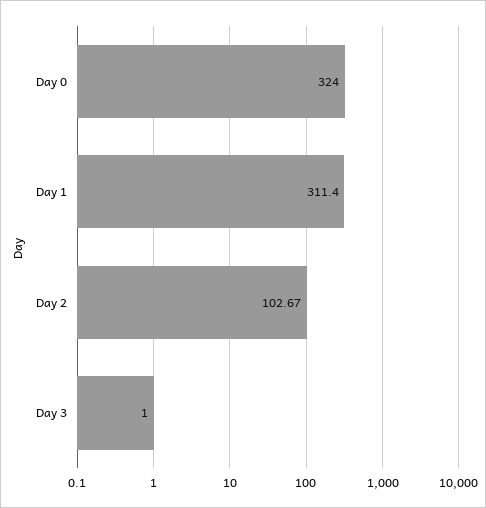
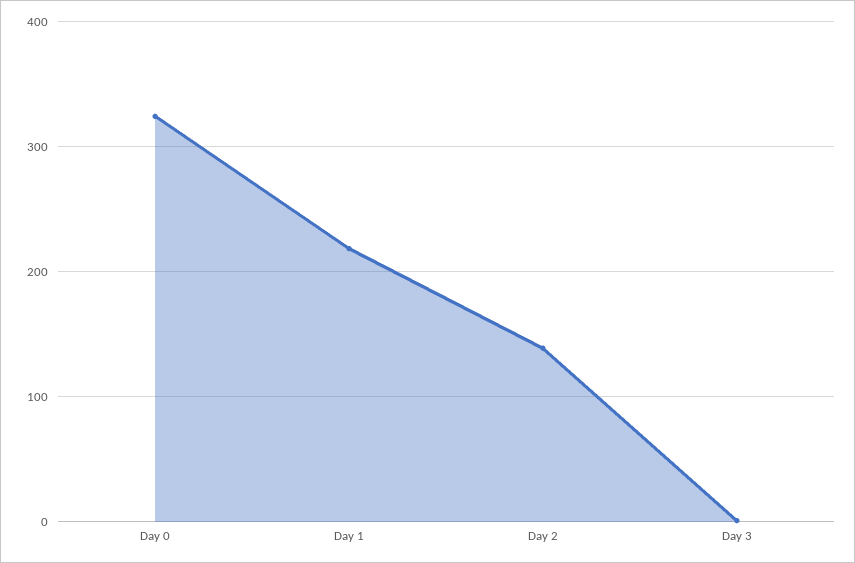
  {
    "Day 0": 324,
-   "Day 1": 311.4,
+   "Day 1": 220,
-   "Day 2": 102.67,
+   "Day 2": 140,
    "Day 3": 1
  }

